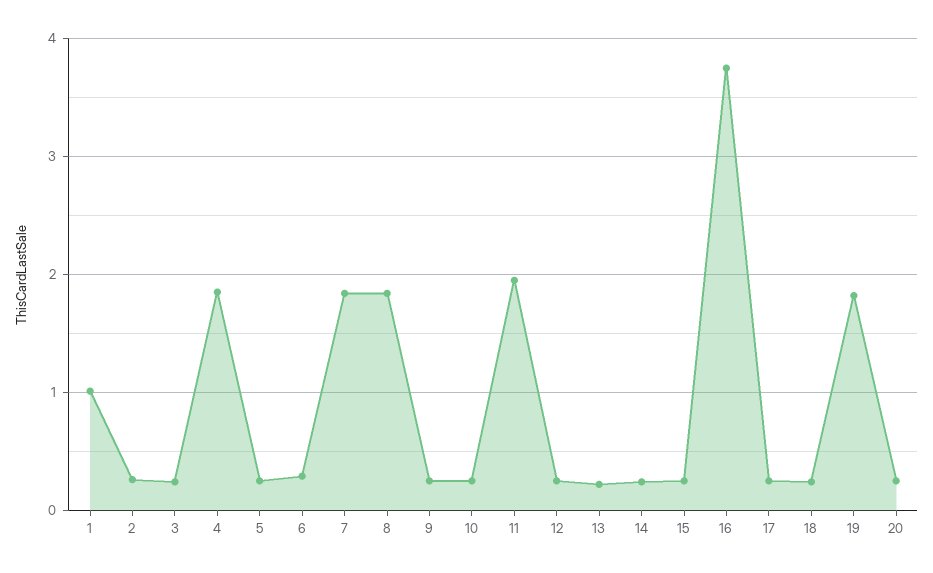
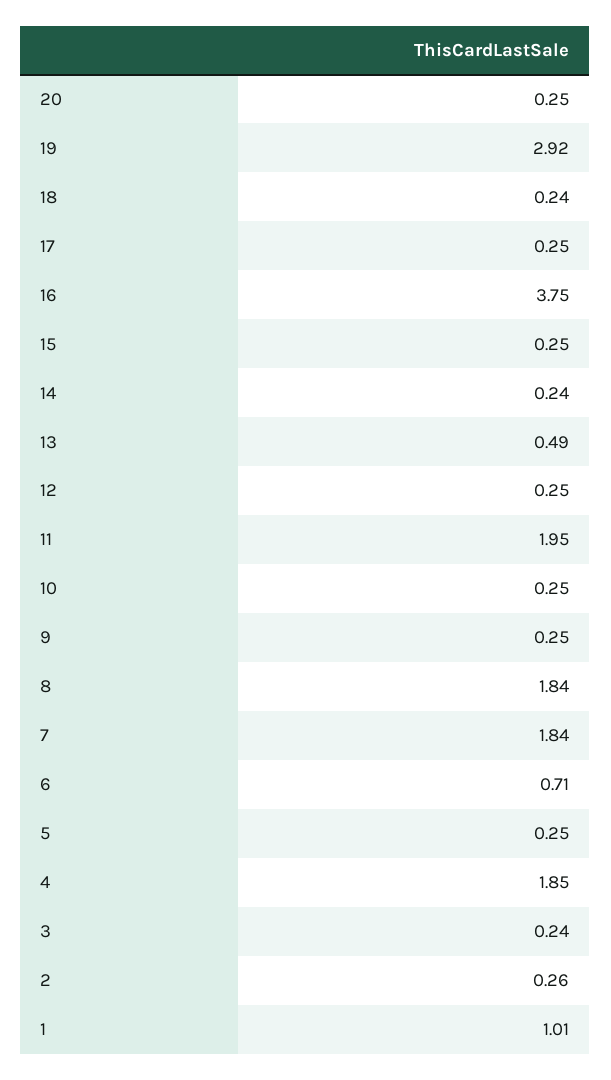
  {
    "1": 1.01,
    "2": 0.26,
    "3": 0.24,
    "4": 1.85,
    "5": 0.25,
-   "6": 0.3,
+   "6": 0.71,
    "7": 1.84,
    "8": 1.84,
    "9": 0.25,
    "10": 0.25,
    "11": 1.95,
    "12": 0.25,
-   "13": 0.2,
+   "13": 0.49,
    "14": 0.24,
    "15": 0.25,
    "16": 3.75,
    "17": 0.25,
    "18": 0.24,
-   "19": 1.8,
+   "19": 2.92,
    "20": 0.25
  }

